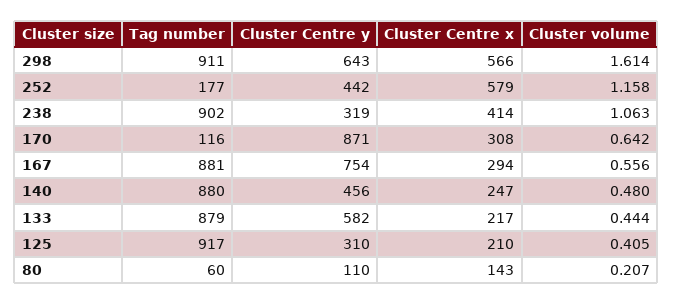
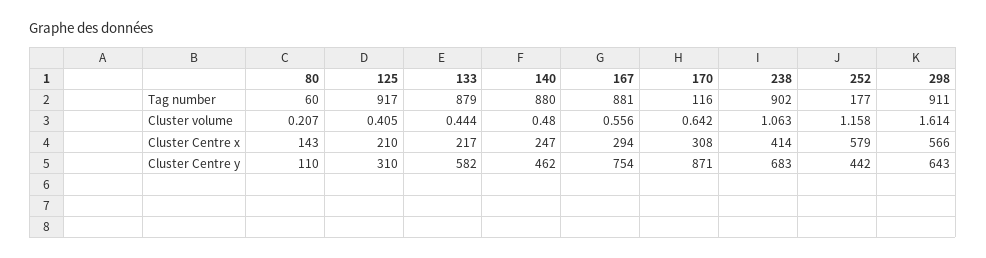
  {
    "Tag number": {
      "298": 911,
      "252": 177,
      "238": 902,
      "170": 116,
      "167": 881,
      "140": 880,
      "133": 879,
      "125": 917,
      "80": 60
    },
    "Cluster Centre y": {
      "298": 643,
      "252": 442,
-     "238": 319,
+     "238": 683,
      "170": 871,
      "167": 754,
-     "140": 456,
+     "140": 462,
      "133": 582,
      "125": 310,
      "80": 110
    },
    "Cluster Centre x": {
      "298": 566,
      "252": 579,
      "238": 414,
      "170": 308,
      "167": 294,
      "140": 247,
      "133": 217,
      "125": 210,
      "80": 143
    },
    "Cluster volume": {
      "298": 1.614,
      "252": 1.158,
      "238": 1.063,
      "170": 0.642,
      "167": 0.556,
      "140": 0.48,
      "133": 0.444,
      "125": 0.405,
      "80": 0.207
    }
  }

